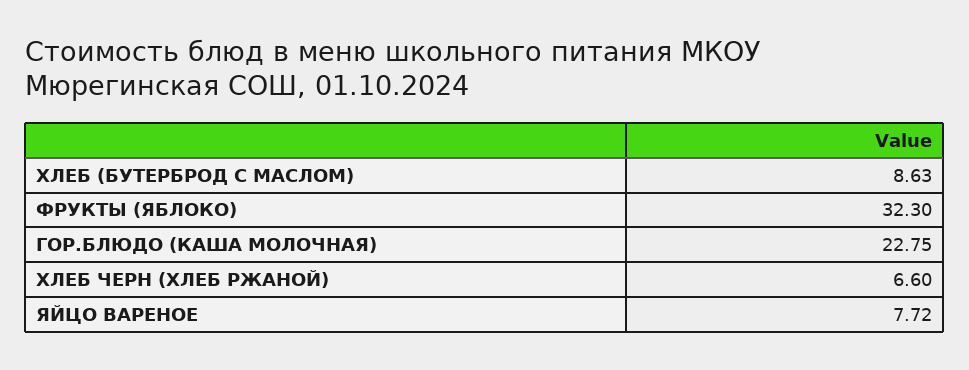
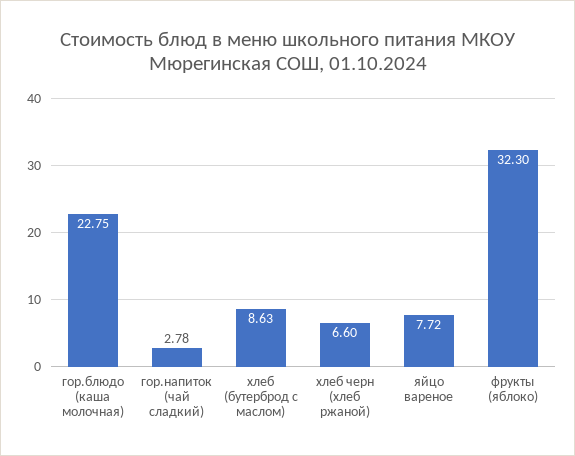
  {
    "ХЛЕБ (БУТЕРБРОД С МАСЛОМ)": 8.63,
    "ФРУКТЫ (ЯБЛОКО)": 32.3,
    "ГОР.БЛЮДО (КАША МОЛОЧНАЯ)": 22.75,
    "ХЛЕБ ЧЕРН (ХЛЕБ РЖАНОЙ)": 6.6,
-   "ЯЙЦО ВАРЕНОЕ": 7.72
+   "ЯЙЦО ВАРЕНОЕ": 7.72,
+   "гор.напиток (чай сладкий)": 2.78
  }

